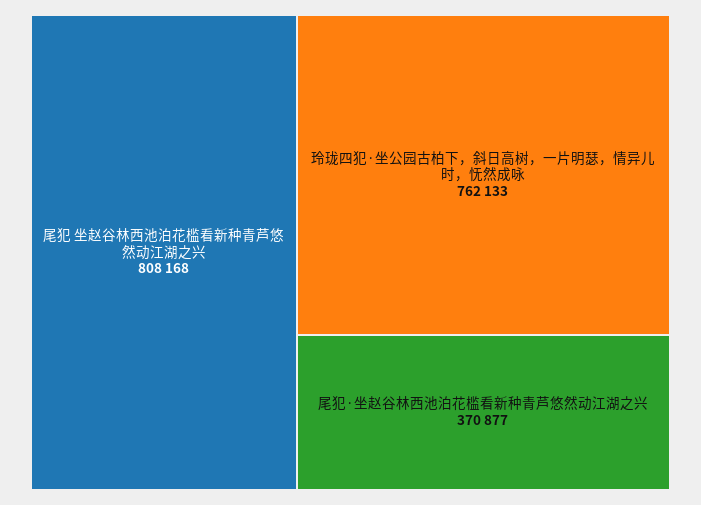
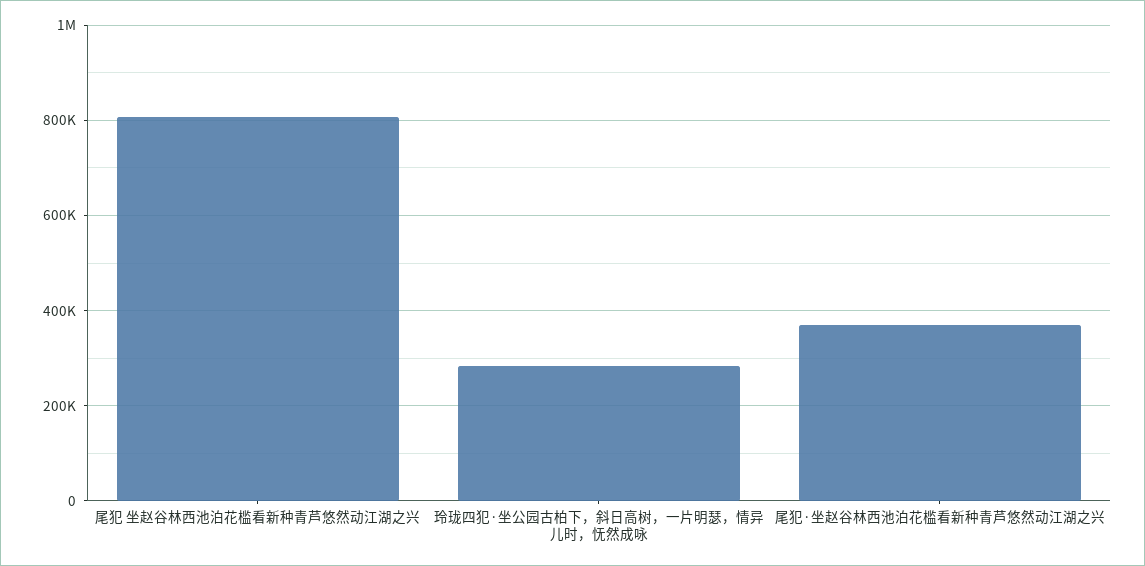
  {
    "尾犯 坐赵谷林西池泊花槛看新种青芦悠然动江湖之兴": 808168,
-   "玲珑四犯·坐公园古柏下，斜日高树，一片明瑟，情异儿时，怃然成咏": 762133,
+   "玲珑四犯·坐公园古柏下，斜日高树，一片明瑟，情异儿时，怃然成咏": 280000,
    "尾犯·坐赵谷林西池泊花槛看新种青芦悠然动江湖之兴": 370877
  }

